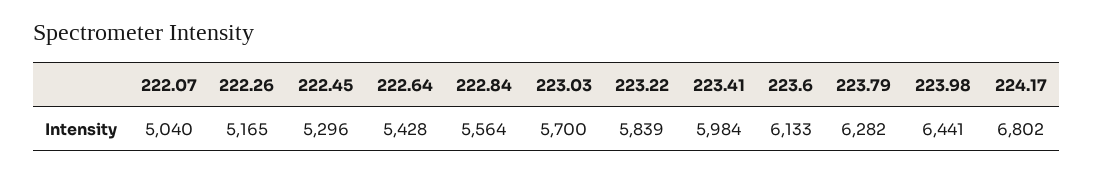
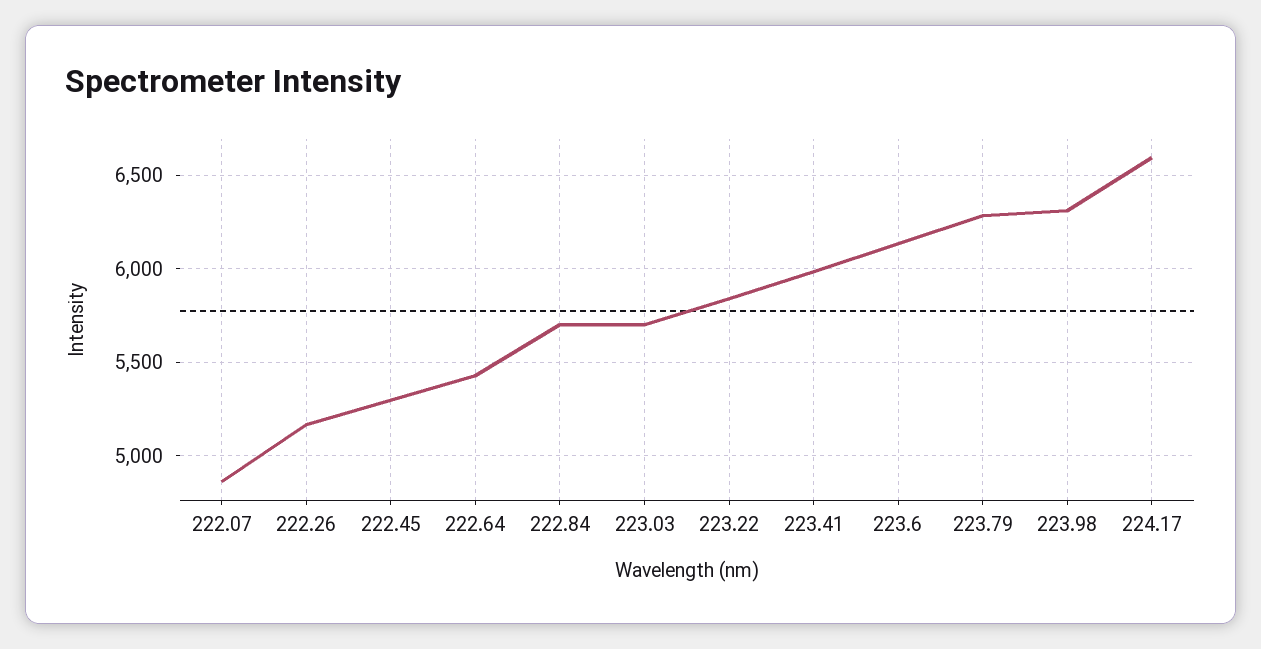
  {
-   "222.07": 5040,
+   "222.07": 4850,
    "222.26": 5165,
    "222.45": 5296,
    "222.64": 5428,
-   "222.84": 5564,
+   "222.84": 5700,
    "223.03": 5700,
    "223.22": 5839,
    "223.41": 5984,
    "223.6": 6133,
    "223.79": 6282,
-   "223.98": 6441,
+   "223.98": 6300,
-   "224.17": 6802
+   "224.17": 6600
  }

